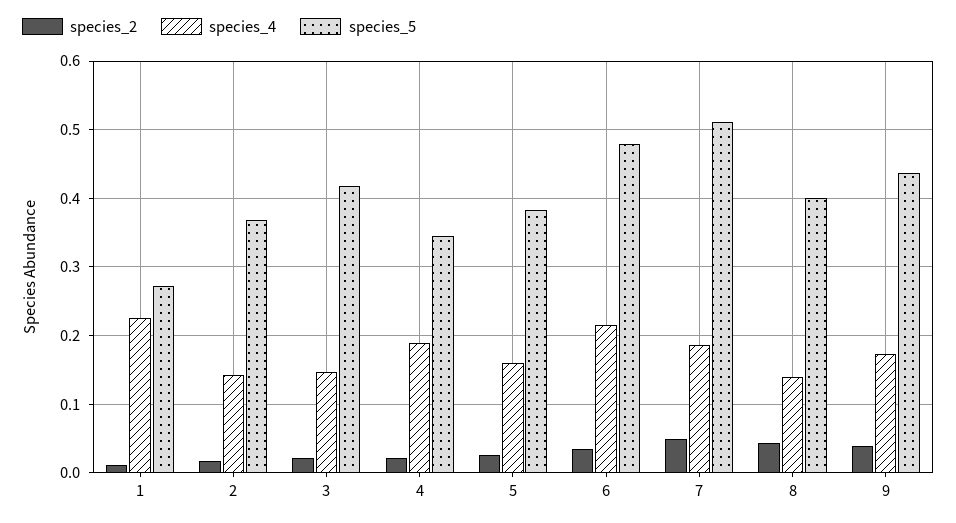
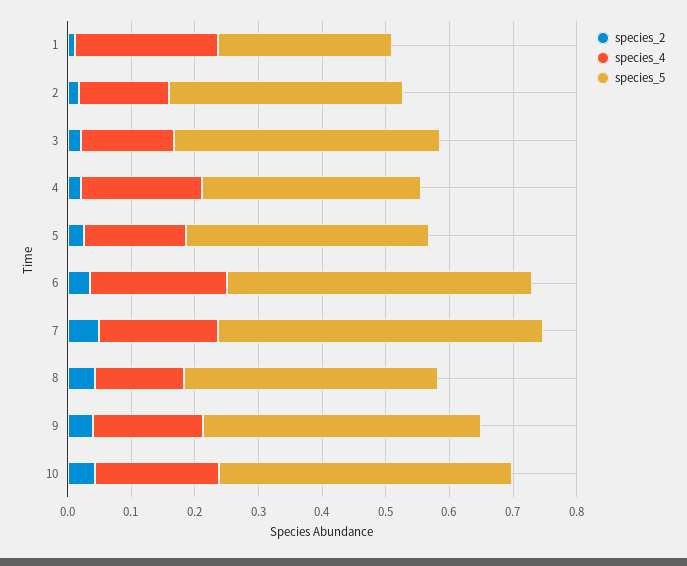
  {
    "species_2": {
      "1": 0.01,
      "2": 0.02,
      "3": 0.02,
      "4": 0.02,
      "5": 0.03,
      "6": 0.04,
      "7": 0.05,
      "8": 0.04,
-     "9": 0.04
+     "9": 0.04,
+     "10": 0.04
    },
    "species_4": {
      "1": 0.23,
      "2": 0.14,
      "3": 0.15,
      "4": 0.19,
      "5": 0.16,
      "6": 0.22,
      "7": 0.19,
      "8": 0.14,
-     "9": 0.17
+     "9": 0.17,
+     "10": 0.2
    },
    "species_5": {
      "1": 0.27,
      "2": 0.37,
      "3": 0.42,
      "4": 0.34,
      "5": 0.38,
      "6": 0.48,
      "7": 0.51,
      "8": 0.4,
-     "9": 0.44
+     "9": 0.44,
+     "10": 0.46
    }
  }

